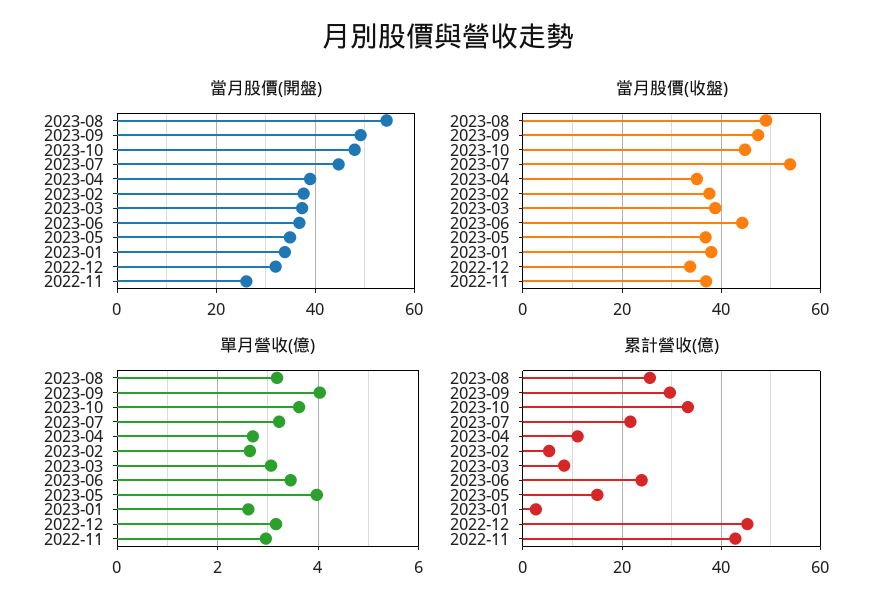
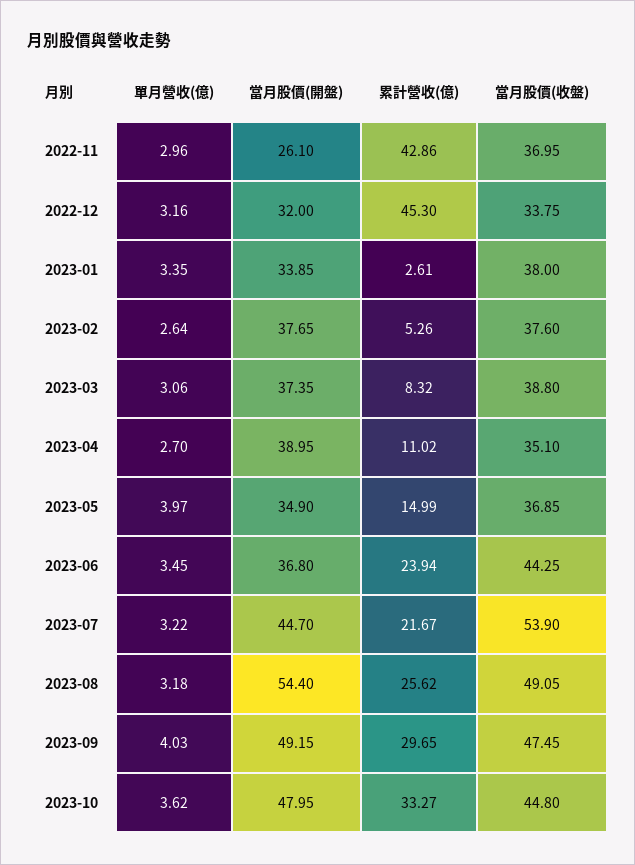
  {
    "當月股價(開盤)": {
      "2023-08": 54.4,
      "2023-09": 49.15,
      "2023-10": 47.95,
      "2023-07": 44.7,
      "2023-04": 38.95,
      "2023-02": 37.65,
      "2023-03": 37.35,
      "2023-06": 36.8,
      "2023-05": 34.9,
      "2023-01": 33.85,
      "2022-12": 32,
      "2022-11": 26.1
    },
    "當月股價(收盤)": {
      "2023-08": 49.05,
      "2023-09": 47.45,
      "2023-10": 44.8,
      "2023-07": 53.9,
      "2023-04": 35.1,
      "2023-02": 37.6,
      "2023-03": 38.8,
      "2023-06": 44.25,
      "2023-05": 36.85,
      "2023-01": 38,
      "2022-12": 33.75,
      "2022-11": 36.95
    },
    "單月營收(億)": {
      "2023-08": 3.18,
      "2023-09": 4.03,
      "2023-10": 3.62,
      "2023-07": 3.22,
      "2023-04": 2.7,
      "2023-02": 2.64,
      "2023-03": 3.06,
      "2023-06": 3.45,
      "2023-05": 3.97,
-     "2023-01": 2.6,
+     "2023-01": 3.35,
      "2022-12": 3.16,
      "2022-11": 2.96
    },
    "累計營收(億)": {
      "2023-08": 25.62,
      "2023-09": 29.65,
      "2023-10": 33.27,
      "2023-07": 21.67,
      "2023-04": 11.02,
      "2023-02": 5.26,
      "2023-03": 8.32,
      "2023-06": 23.94,
      "2023-05": 14.99,
      "2023-01": 2.61,
      "2022-12": 45.3,
      "2022-11": 42.86
    }
  }

